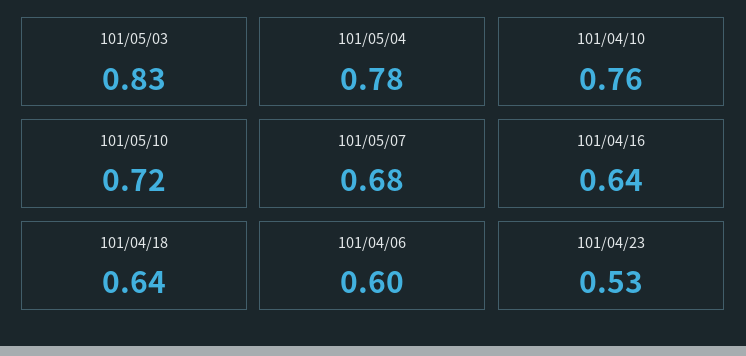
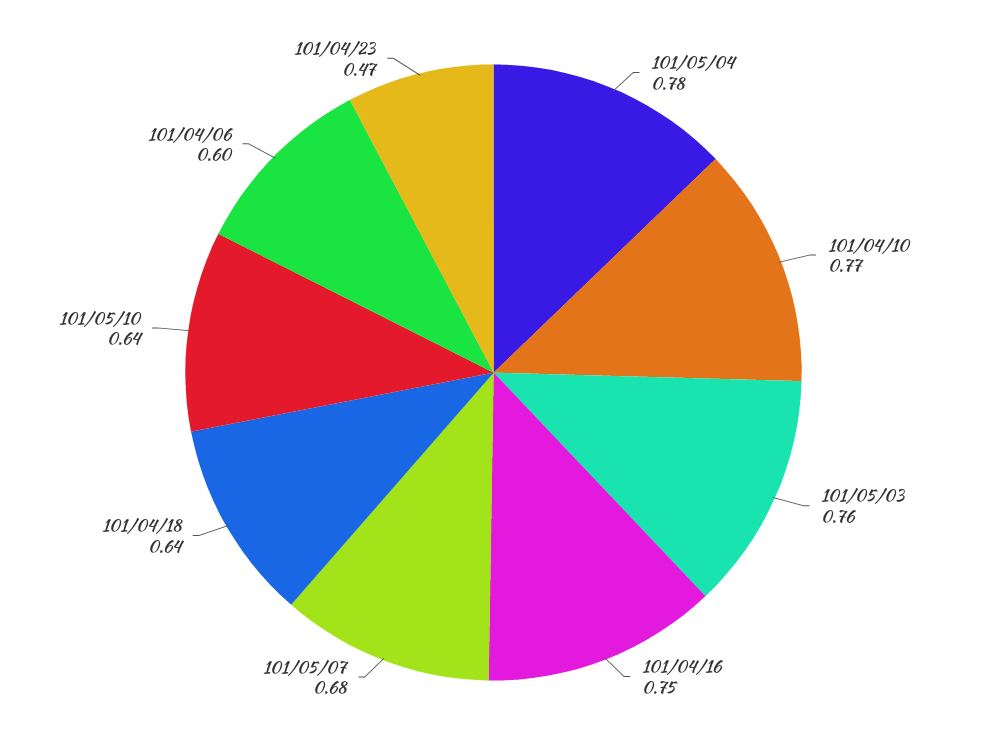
  {
-   "101/05/03": 0.83,
+   "101/05/03": 0.76,
    "101/05/04": 0.78,
-   "101/04/10": 0.76,
+   "101/04/10": 0.77,
-   "101/05/10": 0.72,
+   "101/05/10": 0.64,
    "101/05/07": 0.68,
-   "101/04/16": 0.64,
+   "101/04/16": 0.75,
    "101/04/18": 0.64,
    "101/04/06": 0.6,
-   "101/04/23": 0.53
+   "101/04/23": 0.47
  }

